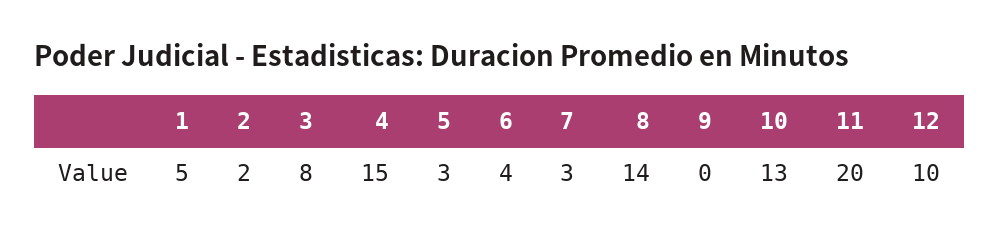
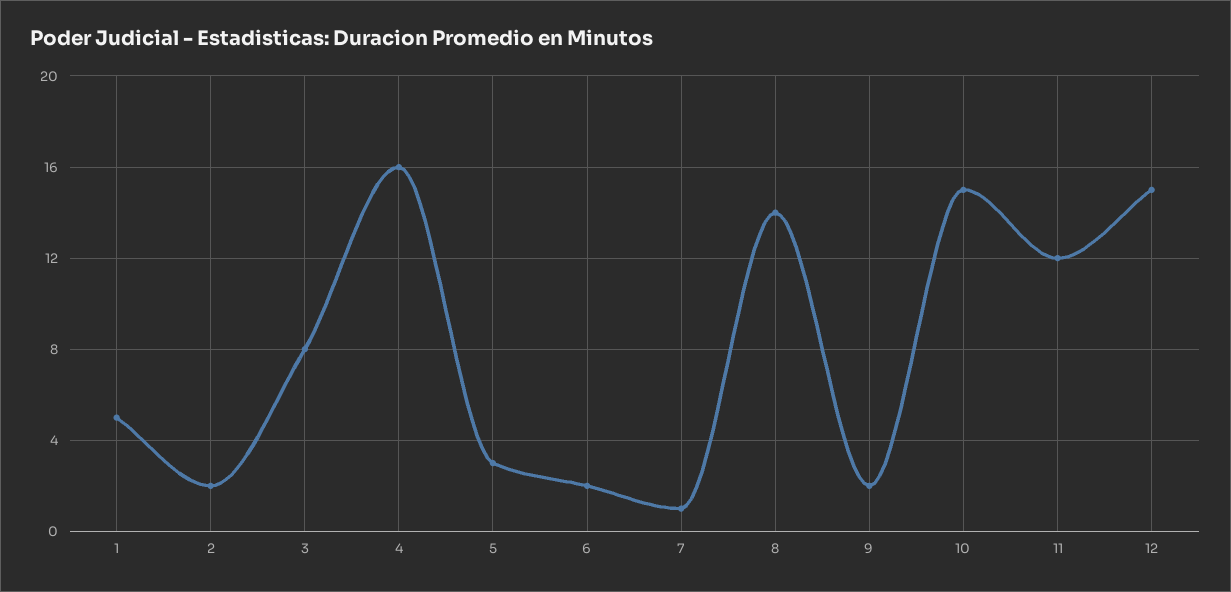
  {
    "1": 5,
    "2": 2,
    "3": 8,
-   "4": 15,
+   "4": 16,
    "5": 3,
-   "6": 4,
+   "6": 2,
-   "7": 3,
+   "7": 1,
    "8": 14,
-   "9": 0,
+   "9": 2,
-   "10": 13,
+   "10": 15,
-   "11": 20,
+   "11": 12,
-   "12": 10
+   "12": 15
  }

